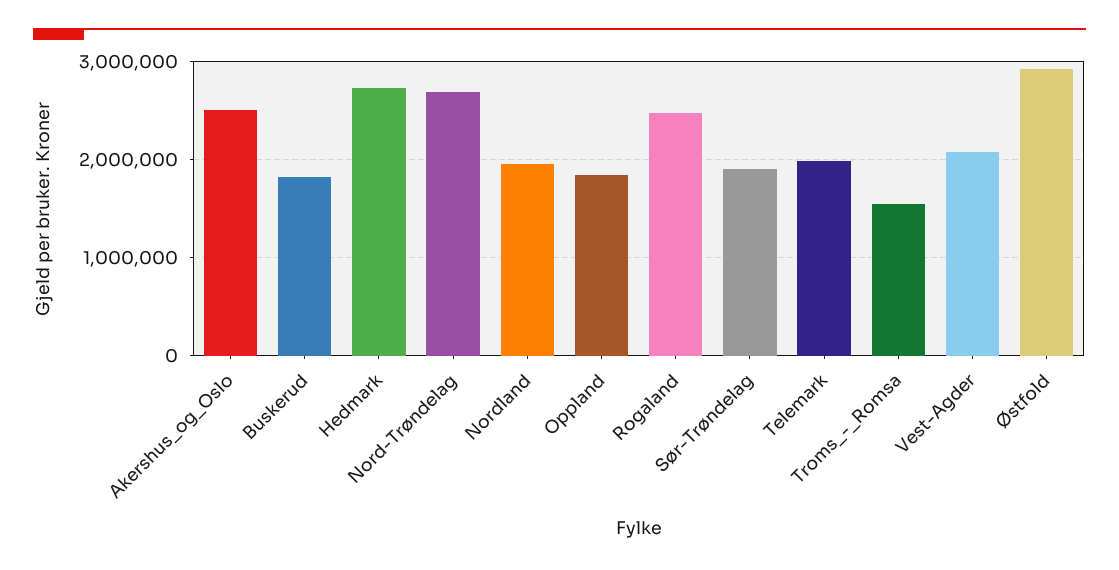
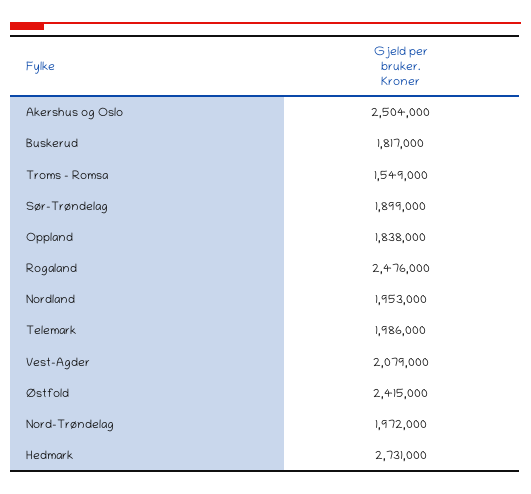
  {
    "Akershus_og_Oslo": 2504000,
    "Buskerud": 1817000,
    "Hedmark": 2731000,
-   "Nord-Trøndelag": 2700000,
+   "Nord-Trøndelag": 1972000,
    "Nordland": 1953000,
    "Oppland": 1838000,
    "Rogaland": 2476000,
    "Sør-Trøndelag": 1899000,
    "Telemark": 1986000,
    "Troms_-_Romsa": 1549000,
    "Vest-Agder": 2079000,
-   "Østfold": 2900000
+   "Østfold": 2415000
  }

